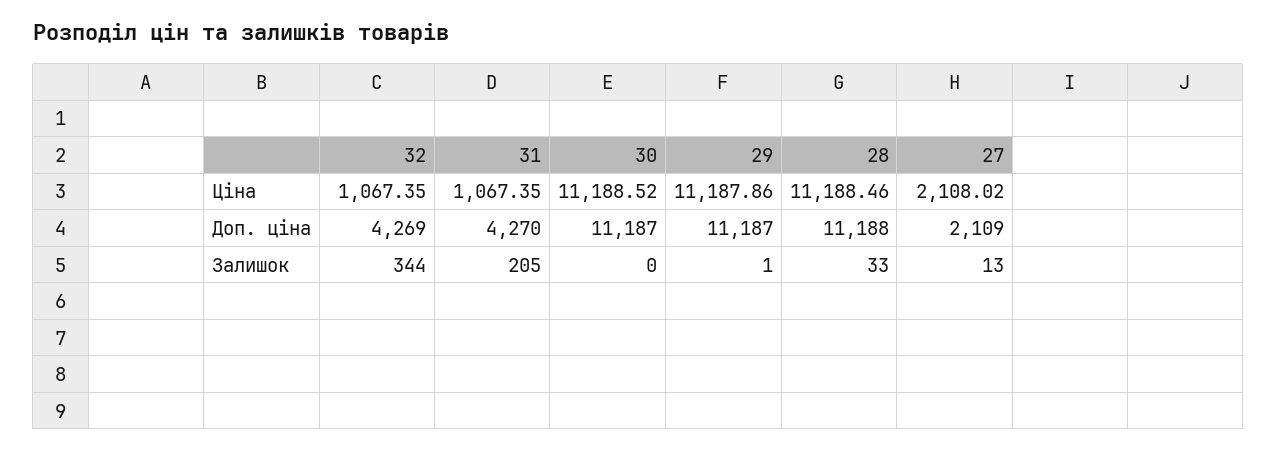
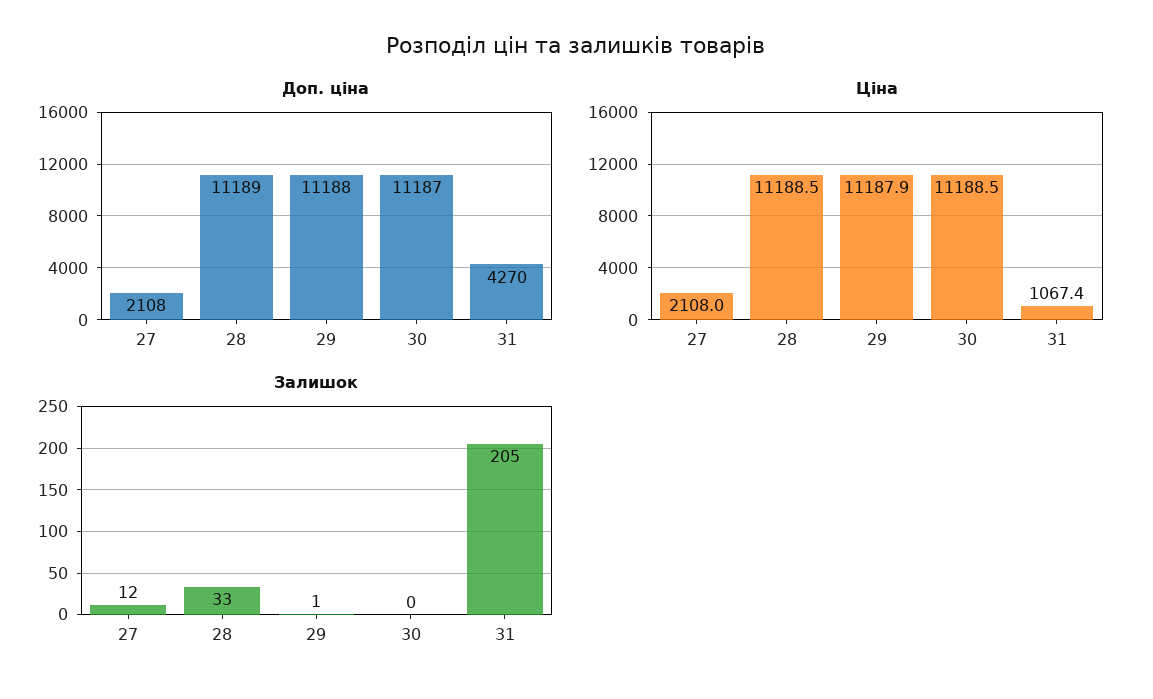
  {
    "Ціна": {
-     "32": 1067.35,
      "31": 1067.35,
      "30": 11188.52,
      "29": 11187.86,
      "28": 11188.46,
      "27": 2108.02
    },
    "Доп. ціна": {
-     "32": 4269,
      "31": 4270,
      "30": 11187,
-     "29": 11187,
+     "29": 11188,
-     "28": 11188,
+     "28": 11189,
-     "27": 2109
+     "27": 2108
    },
    "Залишок": {
-     "32": 344,
      "31": 205,
      "30": 0,
      "29": 1,
      "28": 33,
-     "27": 13
+     "27": 12
    }
  }

